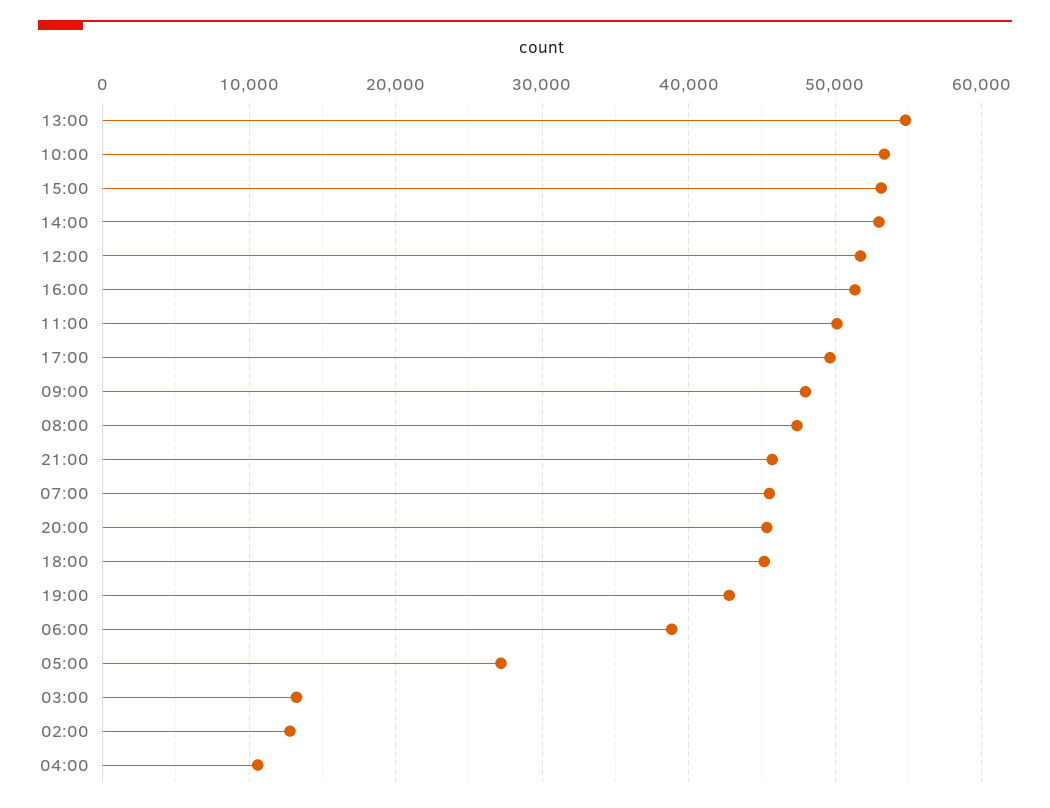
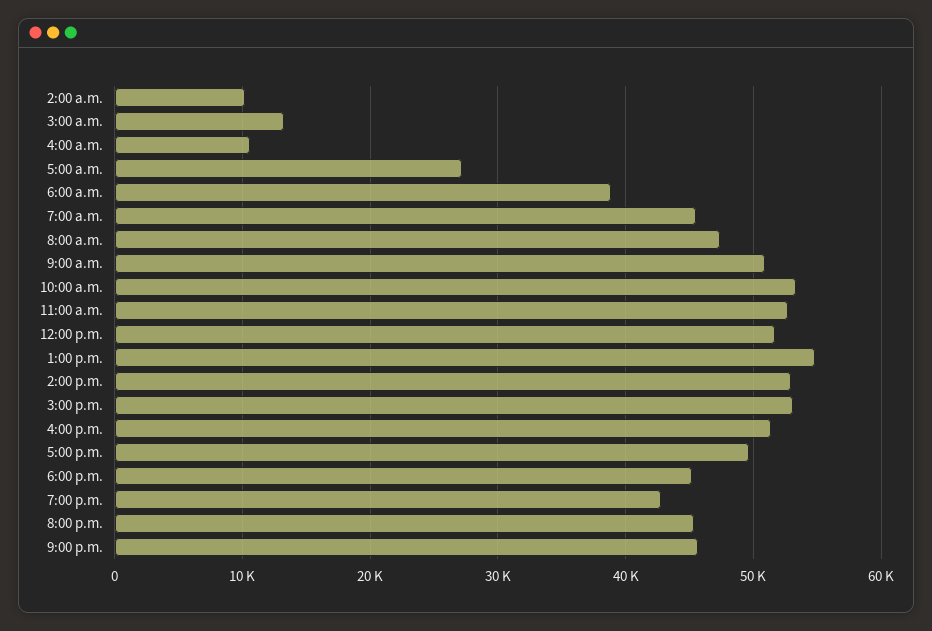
  {
    "13:00": 55000,
    "10:00": 53000,
    "15:00": 53000,
    "14:00": 53000,
    "12:00": 52000,
    "16:00": 51000,
-   "11:00": 50000,
+   "11:00": 53000,
    "17:00": 50000,
-   "09:00": 48000,
+   "09:00": 51000,
    "08:00": 47000,
    "21:00": 46000,
    "07:00": 46000,
    "20:00": 45000,
    "18:00": 45000,
    "19:00": 43000,
    "06:00": 39000,
    "05:00": 27000,
    "03:00": 13000,
-   "02:00": 13000,
+   "02:00": 10000,
    "04:00": 11000
  }

